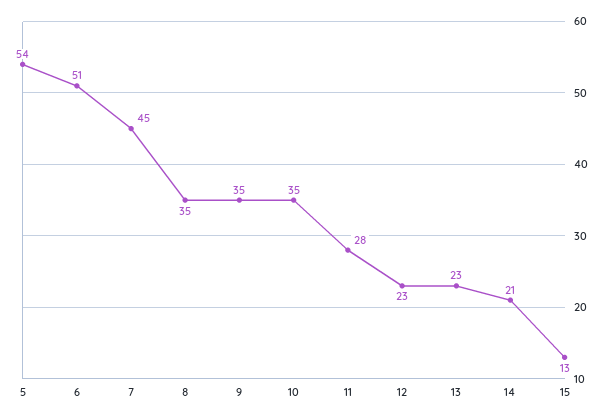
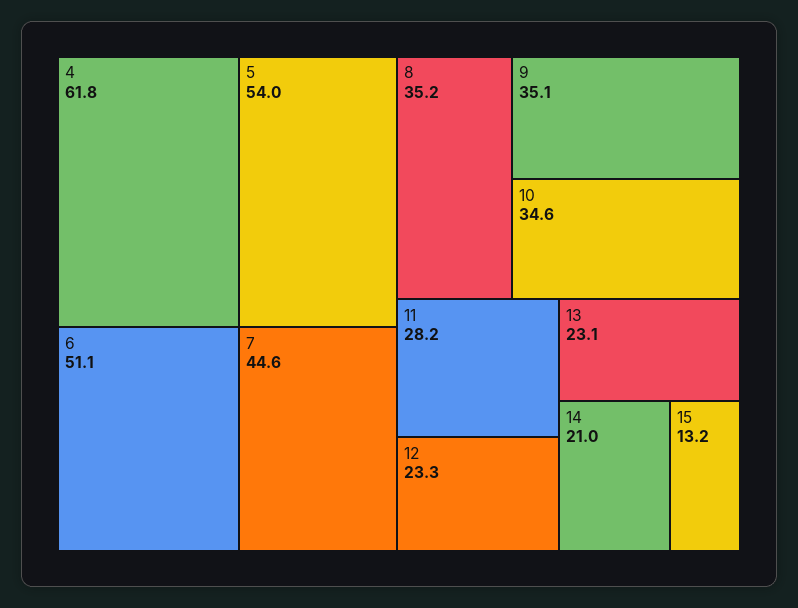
  {
    "5": 54,
    "6": 51.1,
    "7": 44.6,
    "8": 35.2,
    "9": 35.1,
    "10": 34.6,
    "11": 28.2,
    "12": 23.3,
    "13": 23.1,
    "14": 21,
-   "15": 13.2
+   "15": 13.2,
+   "4": 61.8
  }

